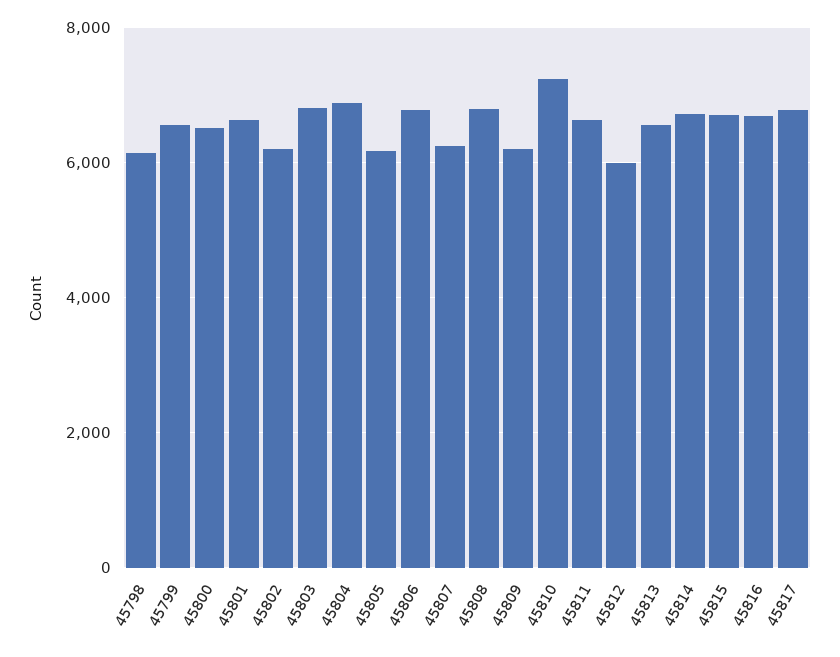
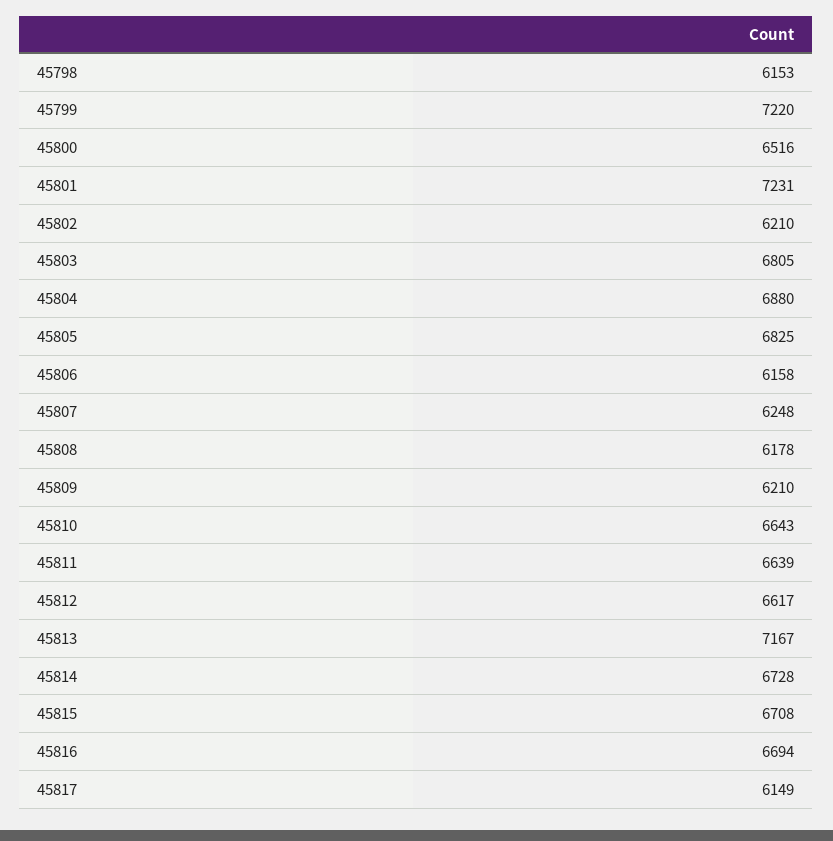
  {
    "45798": 6153,
-   "45799": 6600,
+   "45799": 7220,
    "45800": 6516,
-   "45801": 6600,
+   "45801": 7231,
    "45802": 6210,
    "45803": 6805,
    "45804": 6880,
-   "45805": 6200,
+   "45805": 6825,
-   "45806": 6800,
+   "45806": 6158,
    "45807": 6248,
-   "45808": 6800,
+   "45808": 6178,
    "45809": 6210,
-   "45810": 7200,
+   "45810": 6643,
    "45811": 6639,
-   "45812": 6000,
+   "45812": 6617,
-   "45813": 6600,
+   "45813": 7167,
    "45814": 6728,
    "45815": 6708,
    "45816": 6694,
-   "45817": 6800
+   "45817": 6149
  }

